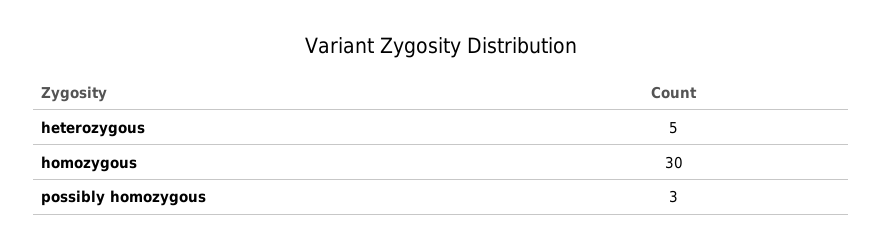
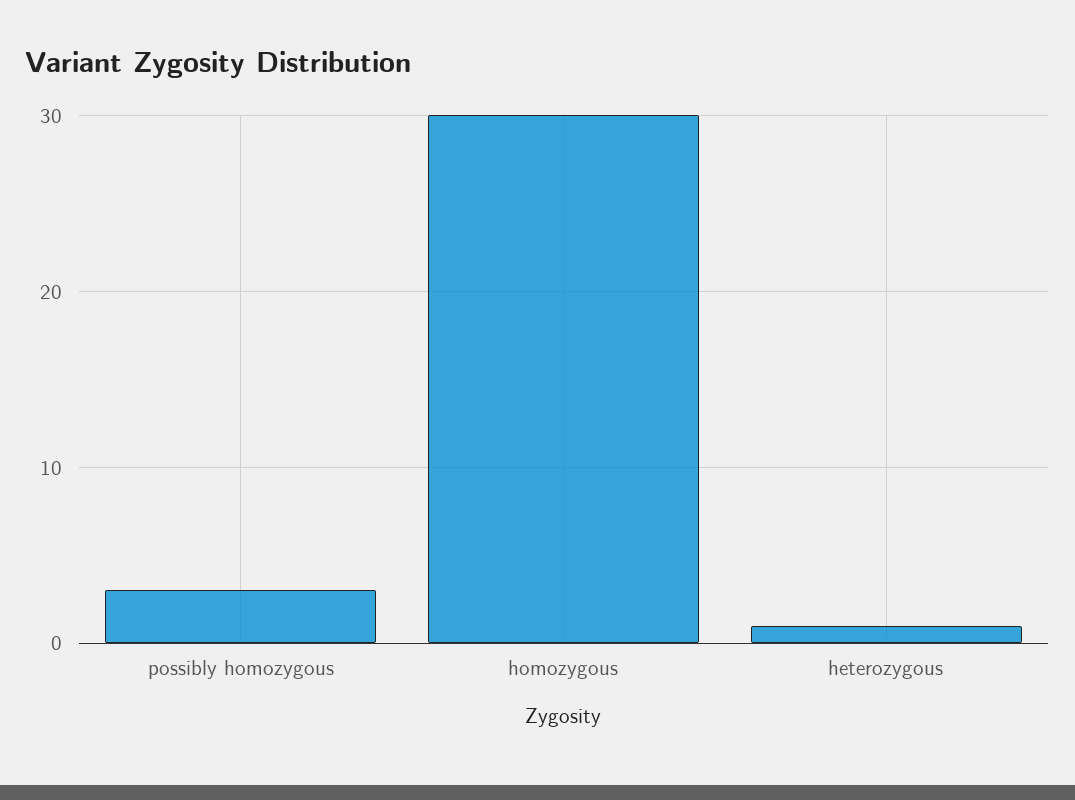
  {
-   "heterozygous": 5,
+   "heterozygous": 1,
    "homozygous": 30,
    "possibly homozygous": 3
  }

